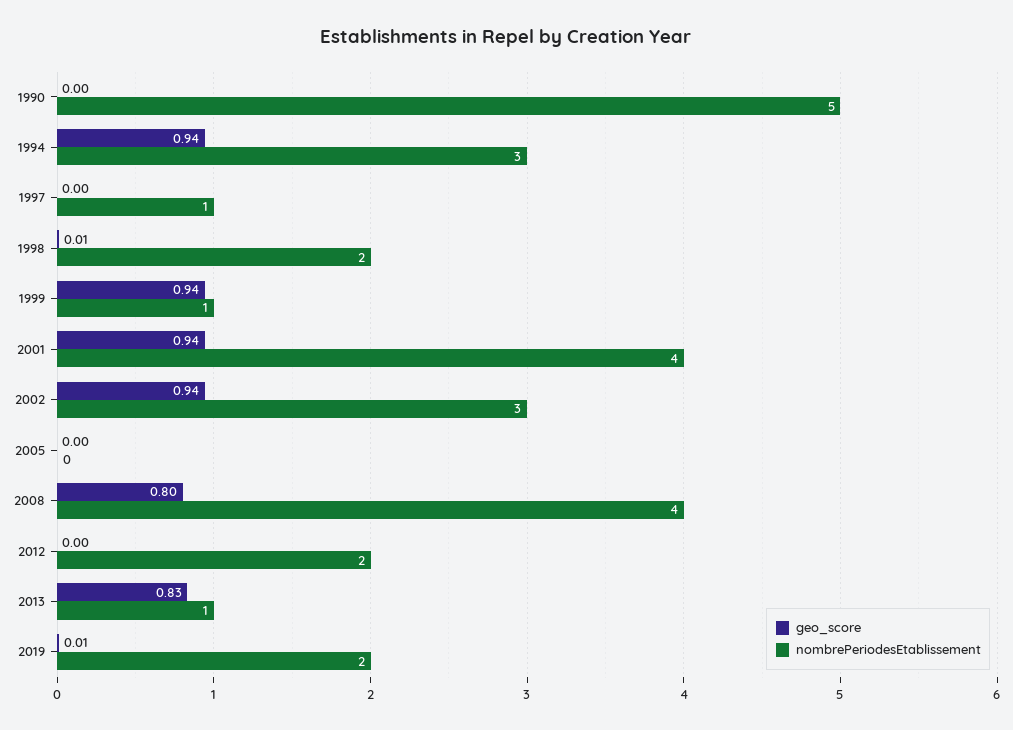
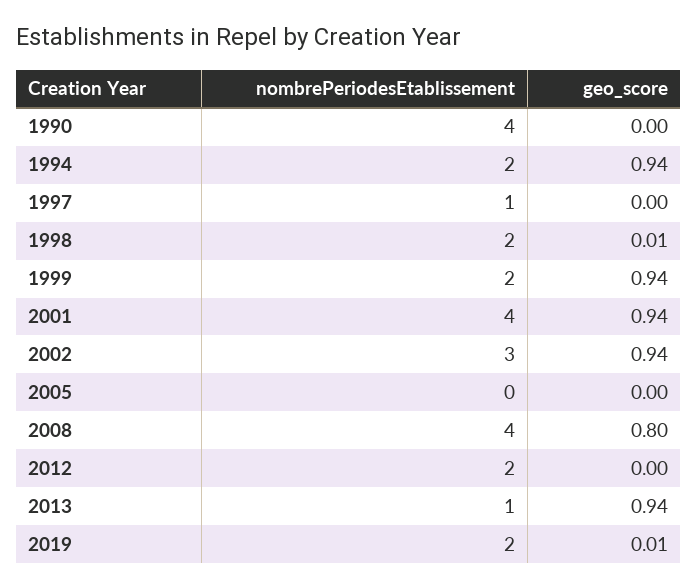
  {
    "geo_score": {
      "1990": 0,
      "1994": 0.94,
      "1997": 0,
      "1998": 0.01,
      "1999": 0.94,
      "2001": 0.94,
      "2002": 0.94,
      "2005": 0,
      "2008": 0.8,
      "2012": 0,
-     "2013": 0.83,
+     "2013": 0.94,
      "2019": 0.01
    },
    "nombrePeriodesEtablissement": {
-     "1990": 5,
+     "1990": 4,
-     "1994": 3,
+     "1994": 2,
      "1997": 1,
      "1998": 2,
-     "1999": 1,
+     "1999": 2,
      "2001": 4,
      "2002": 3,
      "2005": 0,
      "2008": 4,
      "2012": 2,
      "2013": 1,
      "2019": 2
    }
  }

